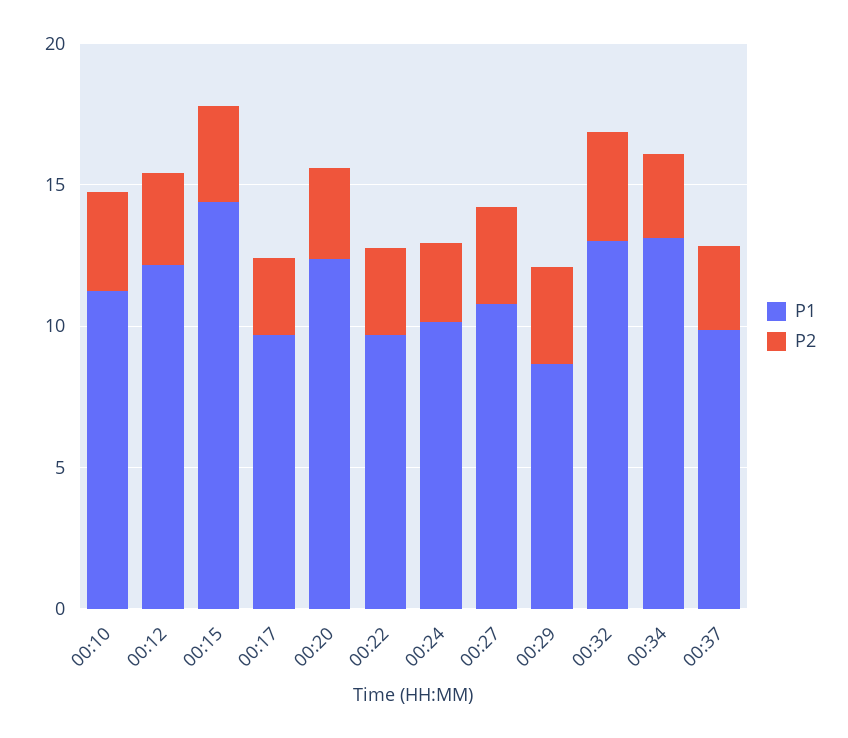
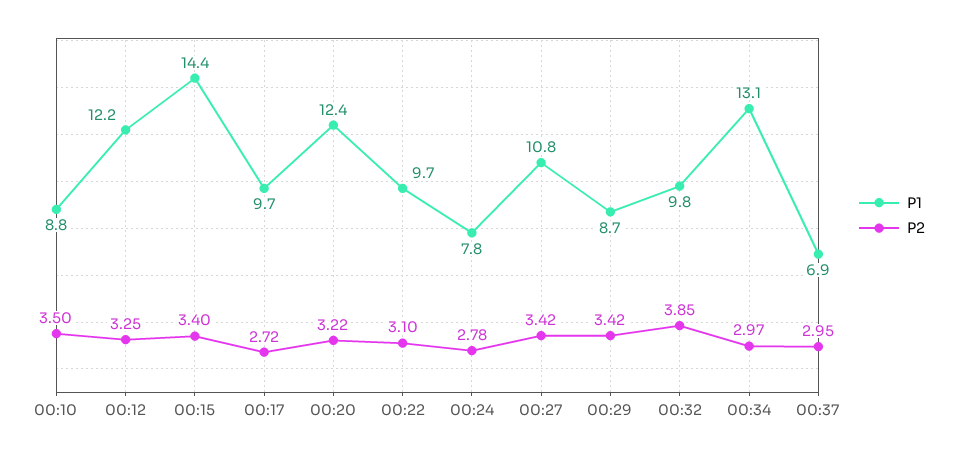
  {
    "P1": {
-     "00:10": 11,
+     "00:10": 8.8,
      "00:12": 12.2,
      "00:15": 14.4,
      "00:17": 9.7,
      "00:20": 12.4,
      "00:22": 9.7,
-     "00:24": 10,
+     "00:24": 7.8,
      "00:27": 10.8,
      "00:29": 8.7,
-     "00:32": 13,
+     "00:32": 9.8,
      "00:34": 13.1,
-     "00:37": 10
+     "00:37": 6.9
    },
    "P2": {
      "00:10": 3.5,
      "00:12": 3.25,
      "00:15": 3.4,
      "00:17": 2.72,
      "00:20": 3.22,
      "00:22": 3.1,
      "00:24": 2.78,
      "00:27": 3.42,
      "00:29": 3.42,
      "00:32": 3.85,
      "00:34": 2.97,
      "00:37": 2.95
    }
  }

